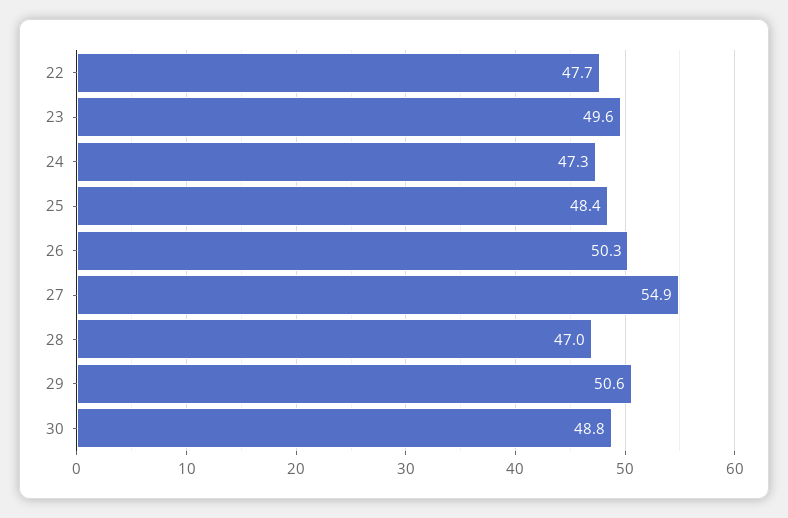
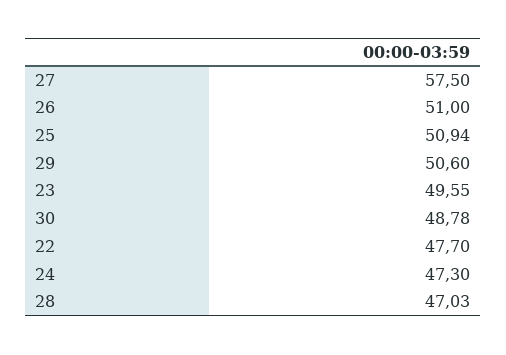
  {
    "22": 47.7,
    "23": 49.55,
    "24": 47.3,
-   "25": 48.4,
+   "25": 50.94,
-   "26": 50.3,
+   "26": 51,
-   "27": 54.9,
+   "27": 57.5,
    "28": 47.03,
    "29": 50.6,
    "30": 48.78
  }

